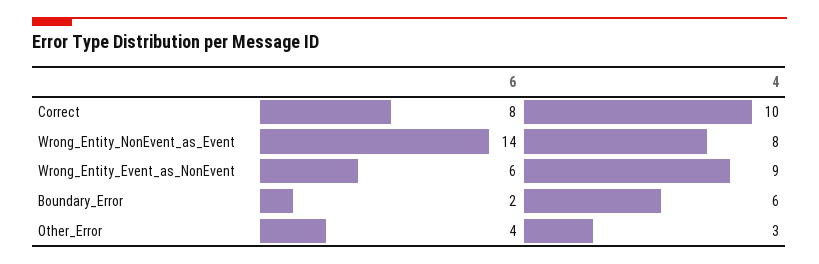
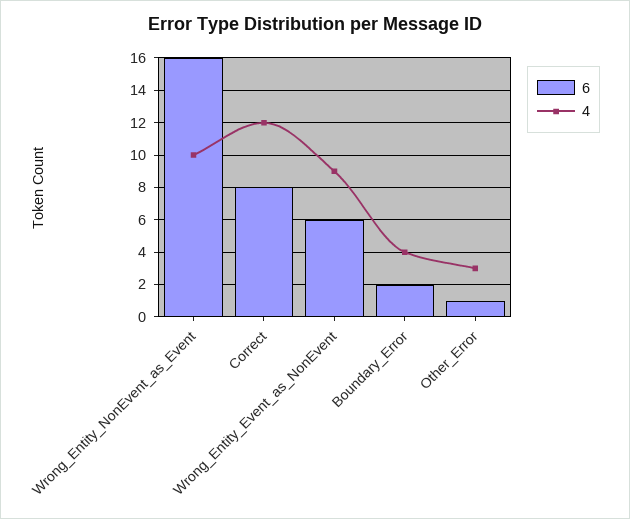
  {
    "6": {
      "Correct": 8,
-     "Wrong_Entity_NonEvent_as_Event": 14,
+     "Wrong_Entity_NonEvent_as_Event": 16,
      "Wrong_Entity_Event_as_NonEvent": 6,
      "Boundary_Error": 2,
-     "Other_Error": 4
+     "Other_Error": 1
    },
    "4": {
-     "Correct": 10,
+     "Correct": 12,
-     "Wrong_Entity_NonEvent_as_Event": 8,
+     "Wrong_Entity_NonEvent_as_Event": 10,
      "Wrong_Entity_Event_as_NonEvent": 9,
-     "Boundary_Error": 6,
+     "Boundary_Error": 4,
      "Other_Error": 3
    }
  }

